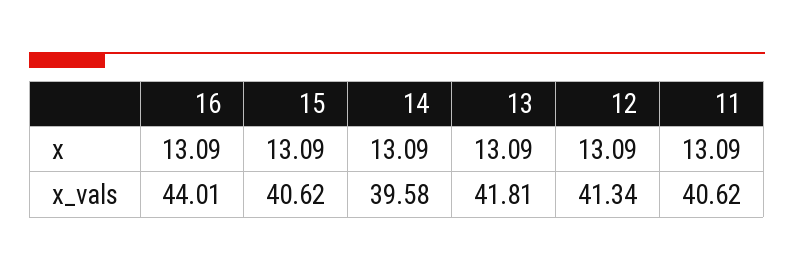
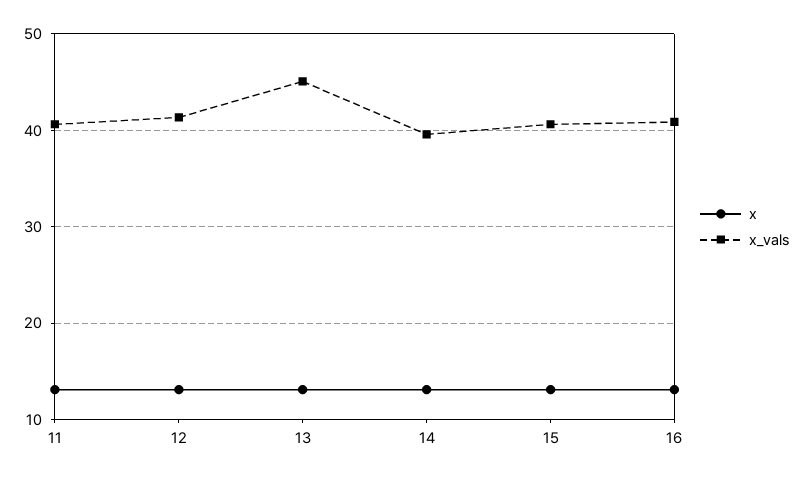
  {
    "x": {
      "16": 13.09,
      "15": 13.09,
      "14": 13.09,
      "13": 13.09,
      "12": 13.09,
      "11": 13.09
    },
    "x_vals": {
-     "16": 44.01,
+     "16": 41,
      "15": 40.62,
      "14": 39.58,
-     "13": 41.81,
+     "13": 45,
      "12": 41.34,
      "11": 40.62
    }
  }

